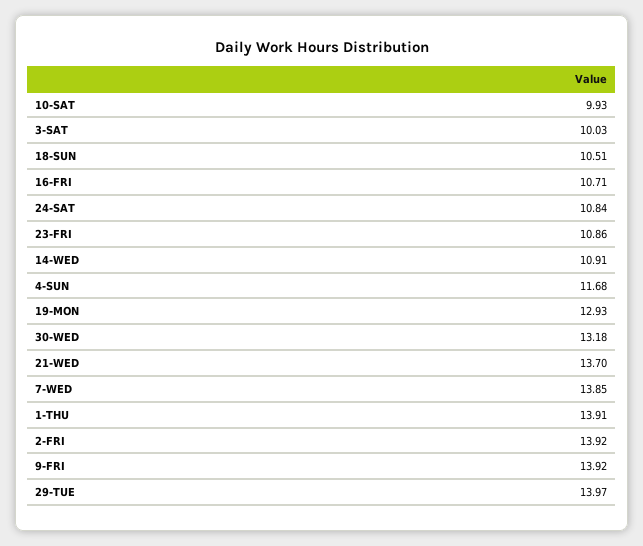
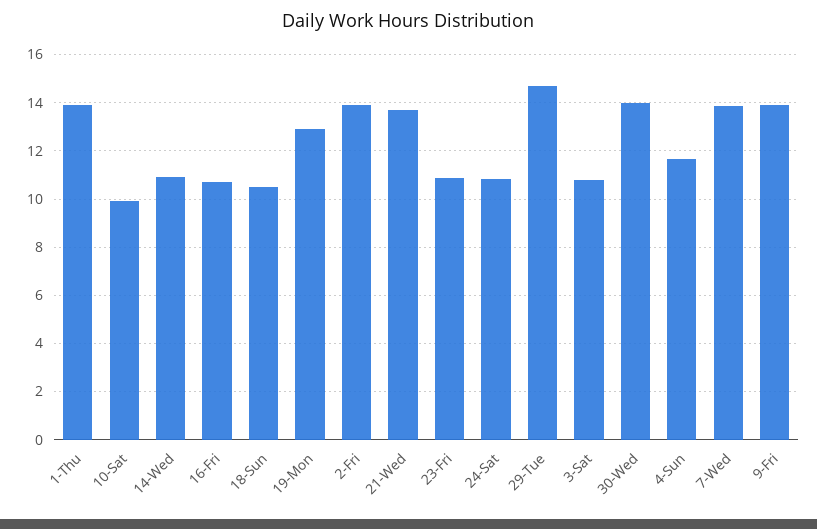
  {
    "10-SAT": 9.93,
-   "3-SAT": 10.03,
+   "3-SAT": 10.75,
    "18-SUN": 10.51,
    "16-FRI": 10.71,
    "24-SAT": 10.84,
    "23-FRI": 10.86,
    "14-WED": 10.91,
    "4-SUN": 11.68,
    "19-MON": 12.93,
-   "30-WED": 13.18,
+   "30-WED": 14,
    "21-WED": 13.7,
    "7-WED": 13.85,
    "1-THU": 13.91,
    "2-FRI": 13.92,
    "9-FRI": 13.92,
-   "29-TUE": 13.97
+   "29-TUE": 14.75
  }

